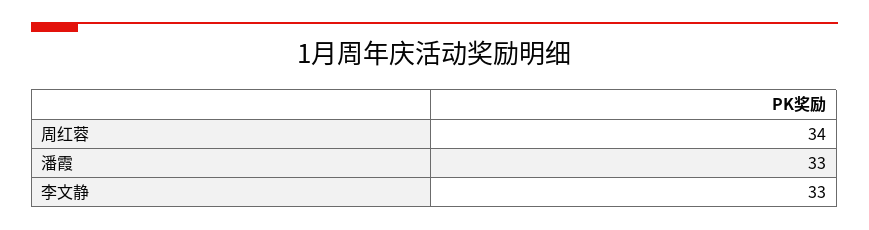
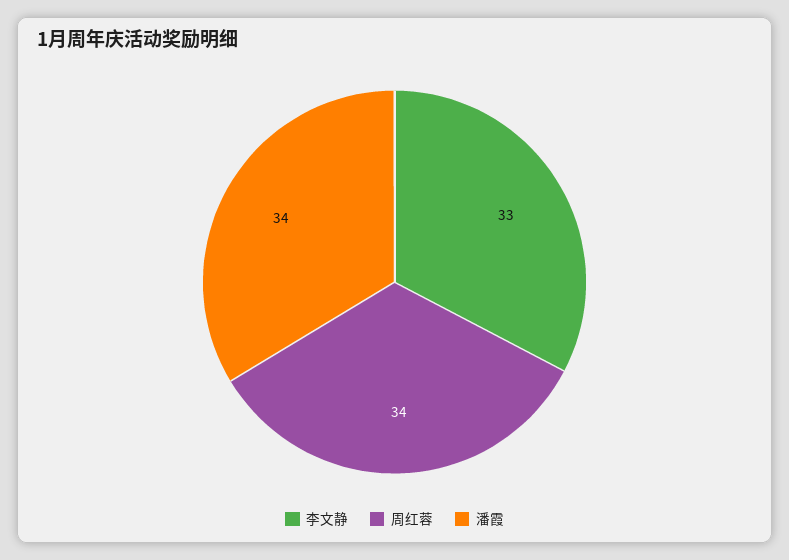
  {
    "周红蓉": 34,
-   "潘霞": 33,
+   "潘霞": 34,
    "李文静": 33
  }

